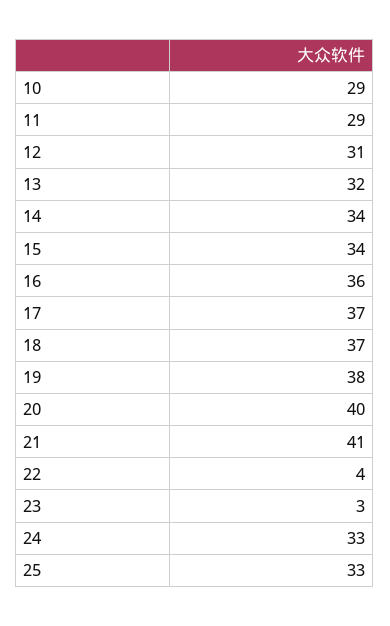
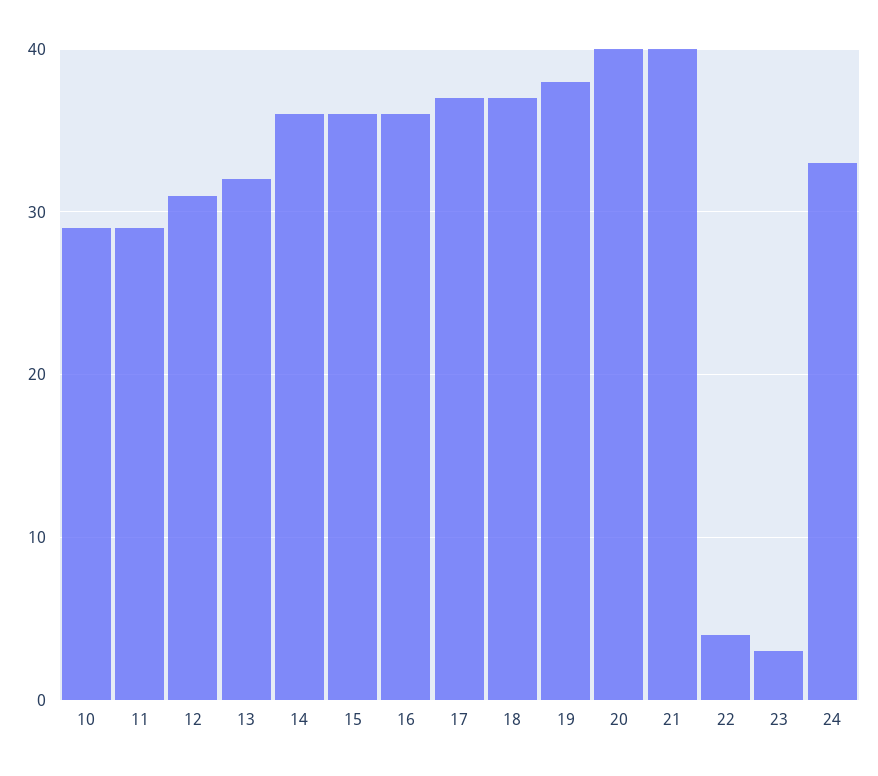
  {
    "10": 29,
    "11": 29,
    "12": 31,
    "13": 32,
-   "14": 34,
+   "14": 36,
-   "15": 34,
+   "15": 36,
    "16": 36,
    "17": 37,
    "18": 37,
    "19": 38,
    "20": 40,
-   "21": 41,
+   "21": 40,
    "22": 4,
    "23": 3,
-   "24": 33,
+   "24": 33
-   "25": 33
  }

